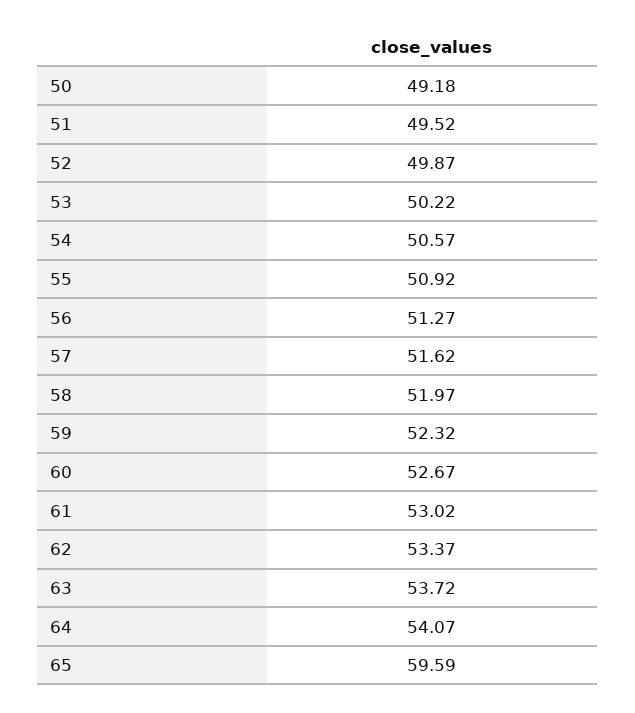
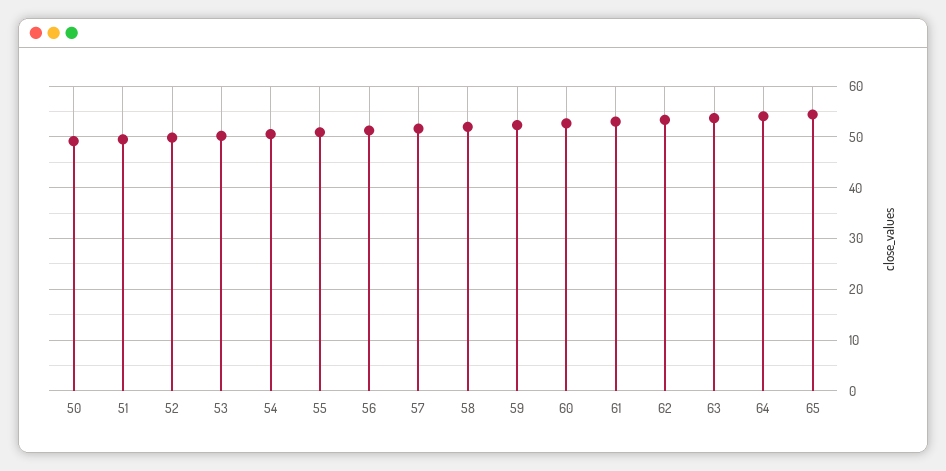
  {
    "50": 49.18,
    "51": 49.52,
    "52": 49.87,
    "53": 50.22,
    "54": 50.57,
    "55": 50.92,
    "56": 51.27,
    "57": 51.62,
    "58": 51.97,
    "59": 52.32,
    "60": 52.67,
    "61": 53.02,
    "62": 53.37,
    "63": 53.72,
    "64": 54.07,
-   "65": 59.59
+   "65": 54
  }

